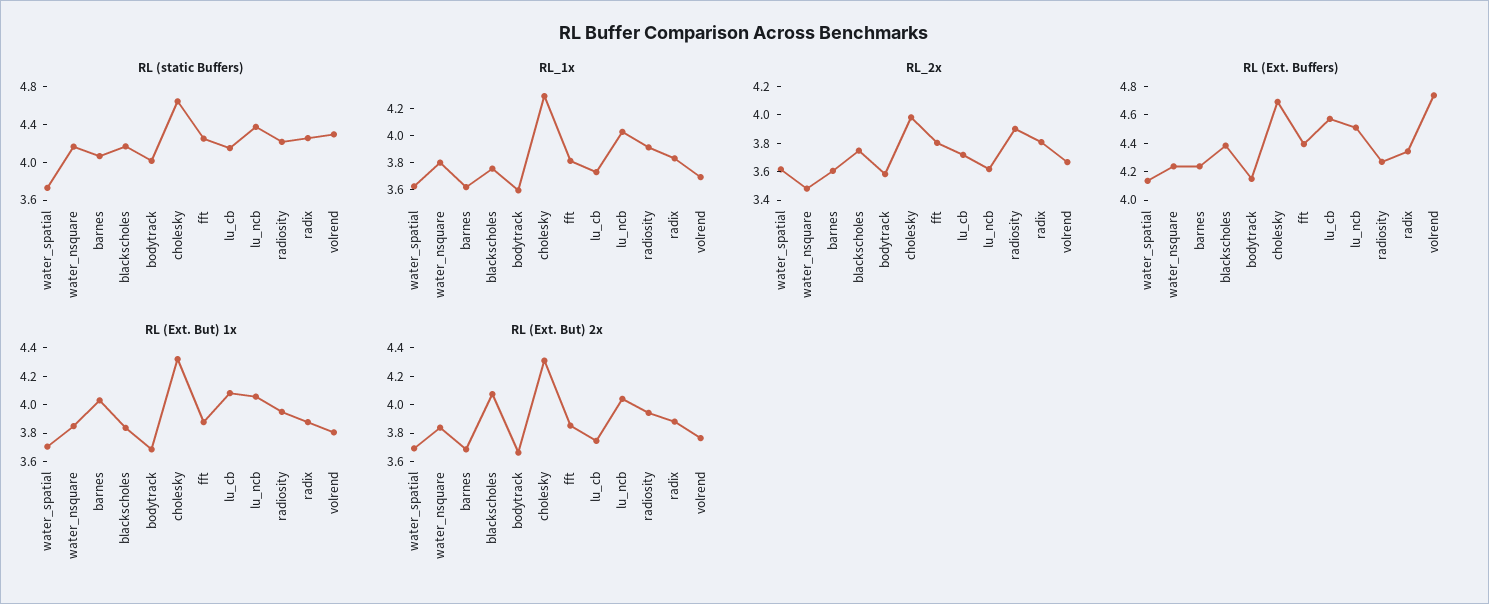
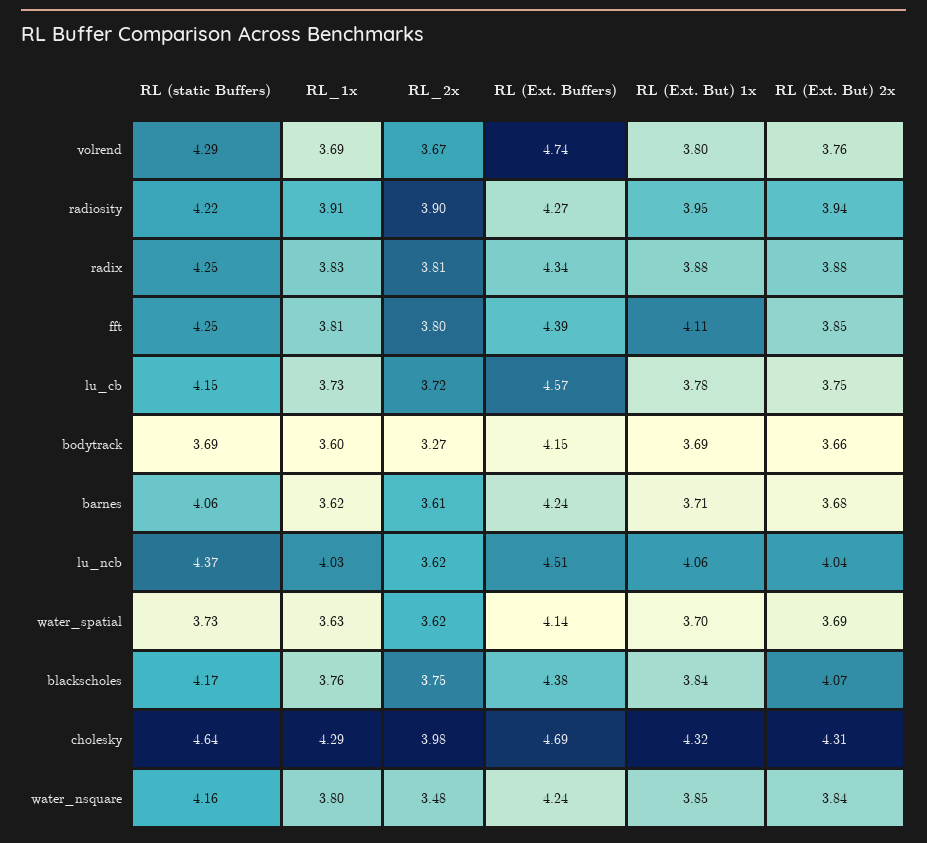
  {
    "RL (static Buffers)": {
      "water_spatial": 3.73,
      "water_nsquare": 4.16,
      "barnes": 4.06,
      "blackscholes": 4.17,
-     "bodytrack": 4,
+     "bodytrack": 3.69,
      "cholesky": 4.64,
      "fft": 4.25,
      "lu_cb": 4.15,
      "lu_ncb": 4.37,
      "radiosity": 4.22,
      "radix": 4.25,
      "volrend": 4.29
    },
    "RL_1x": {
      "water_spatial": 3.63,
      "water_nsquare": 3.8,
      "barnes": 3.62,
      "blackscholes": 3.76,
      "bodytrack": 3.6,
      "cholesky": 4.29,
      "fft": 3.81,
      "lu_cb": 3.73,
      "lu_ncb": 4.03,
      "radiosity": 3.91,
      "radix": 3.83,
      "volrend": 3.69
    },
    "RL_2x": {
      "water_spatial": 3.62,
      "water_nsquare": 3.48,
      "barnes": 3.61,
      "blackscholes": 3.75,
-     "bodytrack": 3.6,
+     "bodytrack": 3.27,
      "cholesky": 3.98,
      "fft": 3.8,
      "lu_cb": 3.72,
      "lu_ncb": 3.62,
      "radiosity": 3.9,
      "radix": 3.81,
      "volrend": 3.67
    },
    "RL (Ext. Buffers)": {
      "water_spatial": 4.14,
      "water_nsquare": 4.24,
      "barnes": 4.24,
      "blackscholes": 4.38,
      "bodytrack": 4.15,
      "cholesky": 4.69,
      "fft": 4.39,
      "lu_cb": 4.57,
      "lu_ncb": 4.51,
      "radiosity": 4.27,
      "radix": 4.34,
      "volrend": 4.74
    },
    "RL (Ext. But) 1x": {
      "water_spatial": 3.7,
      "water_nsquare": 3.85,
-     "barnes": 4,
+     "barnes": 3.71,
      "blackscholes": 3.84,
      "bodytrack": 3.69,
      "cholesky": 4.32,
-     "fft": 3.9,
+     "fft": 4.11,
-     "lu_cb": 4.1,
+     "lu_cb": 3.78,
      "lu_ncb": 4.06,
      "radiosity": 3.95,
      "radix": 3.88,
      "volrend": 3.8
    },
    "RL (Ext. But) 2x": {
      "water_spatial": 3.69,
      "water_nsquare": 3.84,
      "barnes": 3.68,
      "blackscholes": 4.07,
      "bodytrack": 3.66,
      "cholesky": 4.31,
      "fft": 3.85,
      "lu_cb": 3.75,
      "lu_ncb": 4.04,
      "radiosity": 3.94,
      "radix": 3.88,
      "volrend": 3.76
    }
  }

